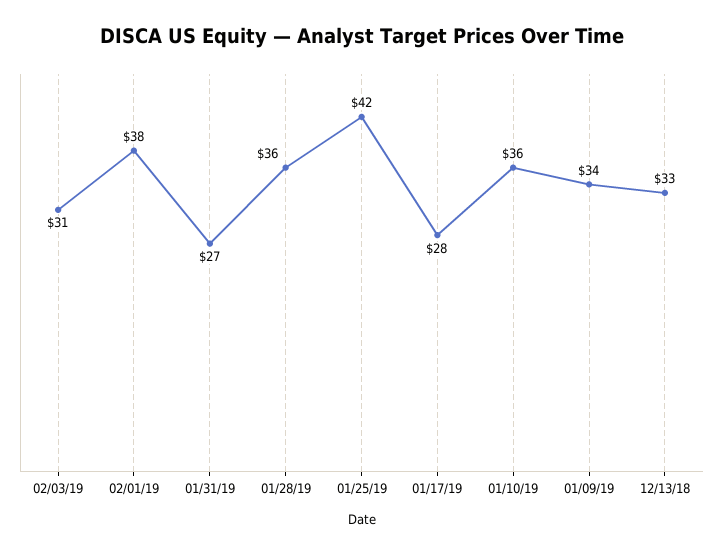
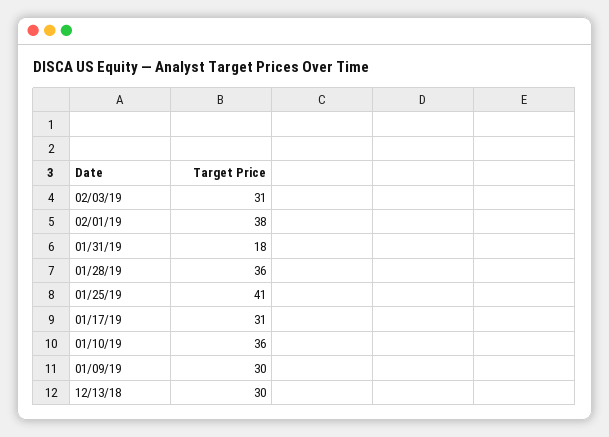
  {
    "02/03/19": 31,
    "02/01/19": 38,
-   "01/31/19": 27,
+   "01/31/19": 18,
    "01/28/19": 36,
-   "01/25/19": 42,
+   "01/25/19": 41,
-   "01/17/19": 28,
+   "01/17/19": 31,
    "01/10/19": 36,
-   "01/09/19": 34,
+   "01/09/19": 30,
-   "12/13/18": 33
+   "12/13/18": 30
  }

